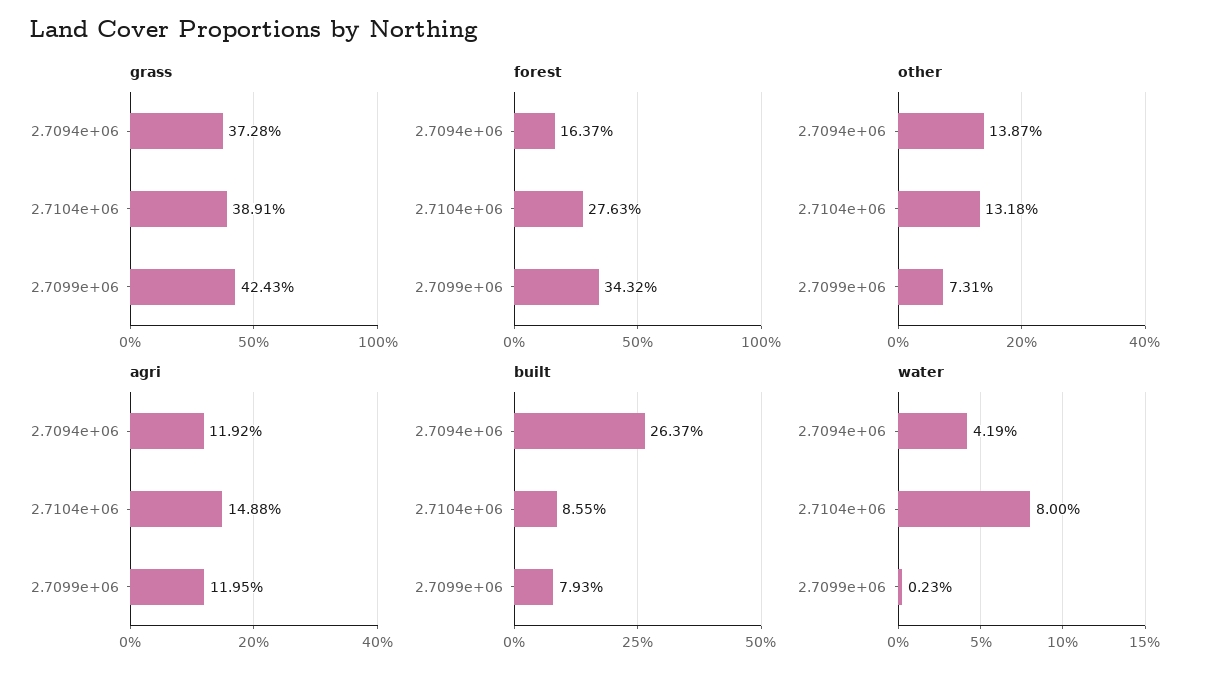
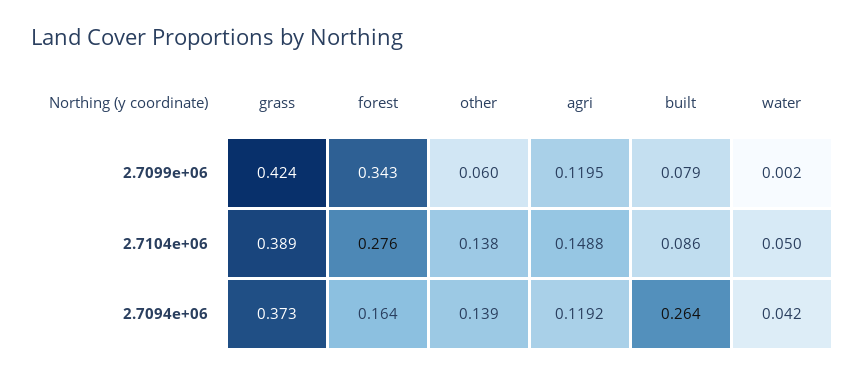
  {
    "grass": {
      "2.7094e+06": 0.3728,
      "2.7104e+06": 0.3891,
      "2.7099e+06": 0.4243
    },
    "forest": {
      "2.7094e+06": 0.1637,
      "2.7104e+06": 0.2763,
      "2.7099e+06": 0.3432
    },
    "other": {
      "2.7094e+06": 0.1387,
-     "2.7104e+06": 0.1318,
+     "2.7104e+06": 0.138,
-     "2.7099e+06": 0.0731
+     "2.7099e+06": 0.06
    },
    "agri": {
      "2.7094e+06": 0.1192,
      "2.7104e+06": 0.1488,
      "2.7099e+06": 0.1195
    },
    "built": {
      "2.7094e+06": 0.2637,
      "2.7104e+06": 0.0855,
      "2.7099e+06": 0.0793
    },
    "water": {
      "2.7094e+06": 0.0419,
-     "2.7104e+06": 0.08,
+     "2.7104e+06": 0.05,
      "2.7099e+06": 0.0023
    }
  }

